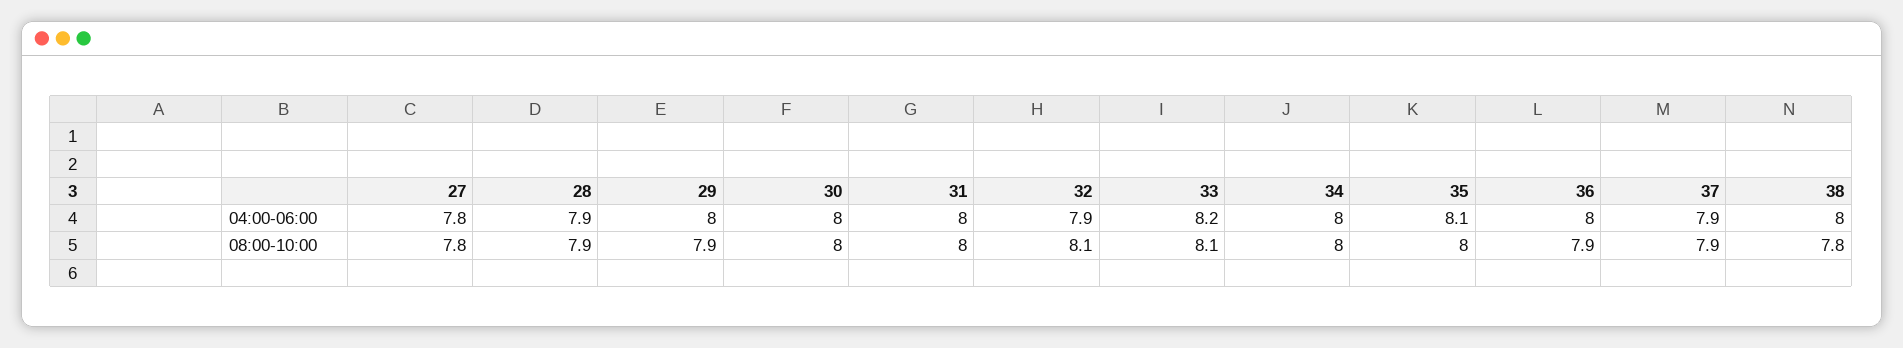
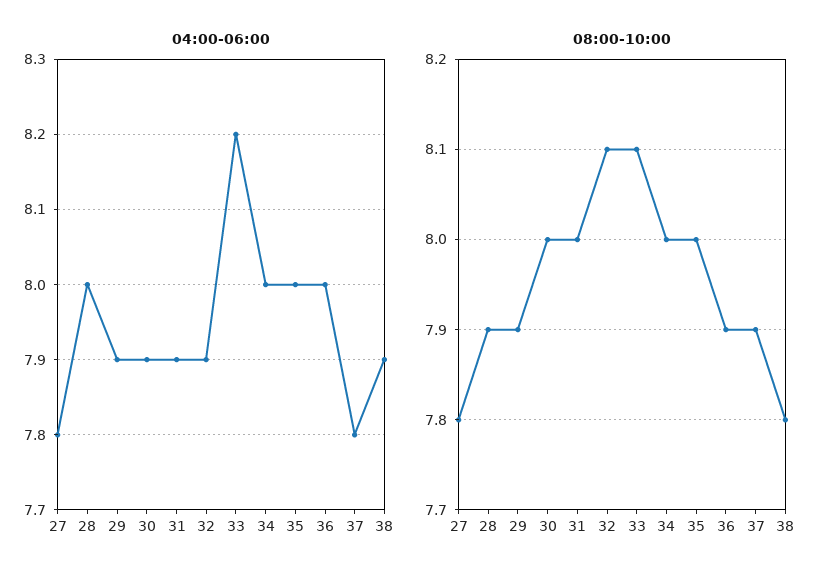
  {
    "04:00-06:00": {
      "27": 7.8,
-     "28": 7.9,
+     "28": 8,
-     "29": 8,
+     "29": 7.9,
-     "30": 8,
+     "30": 7.9,
-     "31": 8,
+     "31": 7.9,
      "32": 7.9,
      "33": 8.2,
      "34": 8,
-     "35": 8.1,
+     "35": 8,
      "36": 8,
-     "37": 7.9,
+     "37": 7.8,
-     "38": 8
+     "38": 7.9
    },
    "08:00-10:00": {
      "27": 7.8,
      "28": 7.9,
      "29": 7.9,
      "30": 8,
      "31": 8,
      "32": 8.1,
      "33": 8.1,
      "34": 8,
      "35": 8,
      "36": 7.9,
      "37": 7.9,
      "38": 7.8
    }
  }

